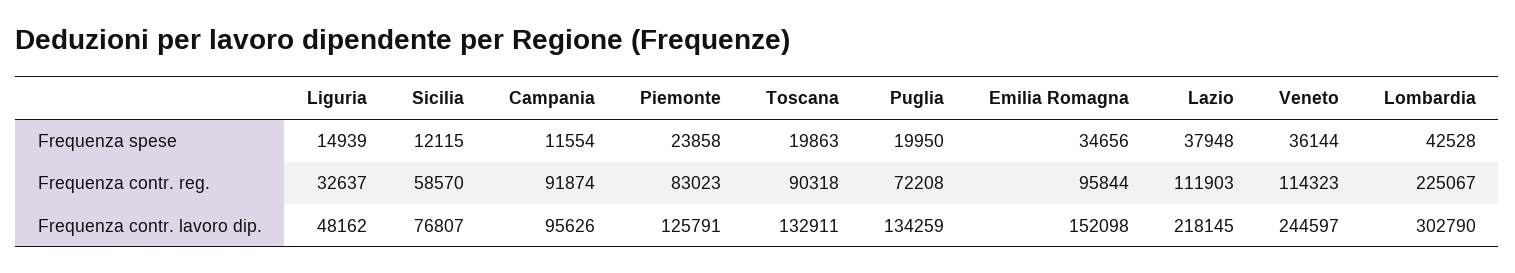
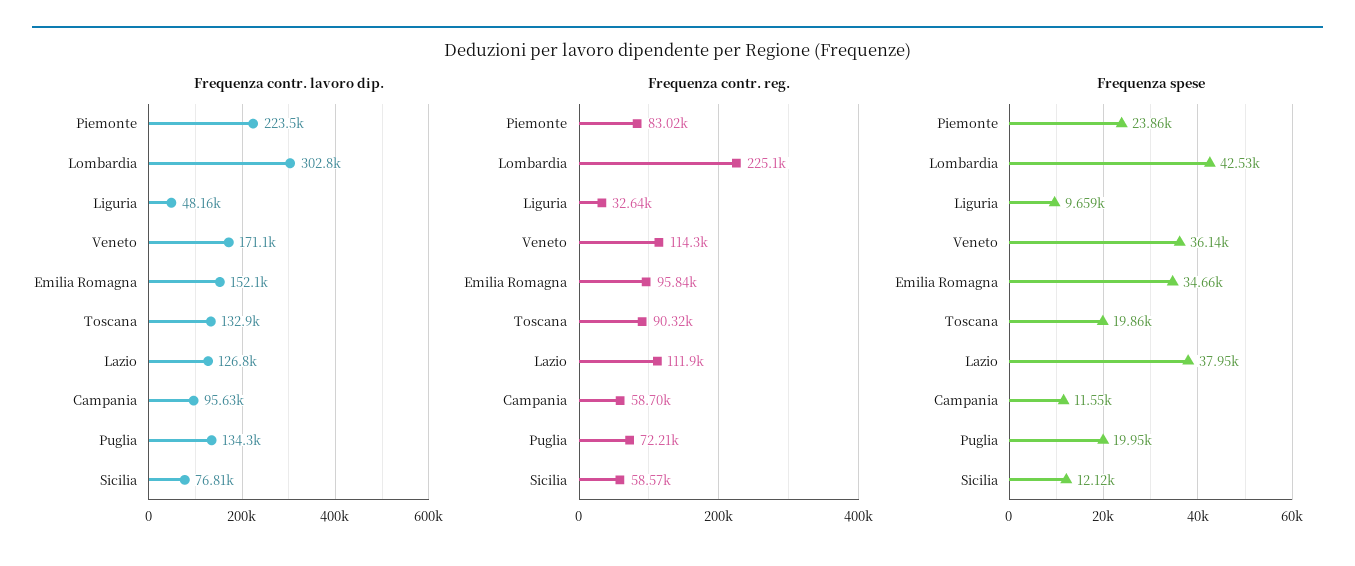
  {
    "Frequenza spese": {
-     "Liguria": 14939,
+     "Liguria": 9659,
      "Sicilia": 12115,
      "Campania": 11554,
      "Piemonte": 23858,
      "Toscana": 19863,
      "Puglia": 19950,
      "Emilia Romagna": 34656,
      "Lazio": 37948,
      "Veneto": 36144,
      "Lombardia": 42528
    },
    "Frequenza contr. reg.": {
      "Liguria": 32637,
      "Sicilia": 58570,
-     "Campania": 91874,
+     "Campania": 58700,
      "Piemonte": 83023,
      "Toscana": 90318,
      "Puglia": 72208,
      "Emilia Romagna": 95844,
      "Lazio": 111903,
      "Veneto": 114323,
      "Lombardia": 225067
    },
    "Frequenza contr. lavoro dip.": {
      "Liguria": 48162,
      "Sicilia": 76807,
      "Campania": 95626,
-     "Piemonte": 125791,
+     "Piemonte": 223500,
      "Toscana": 132911,
      "Puglia": 134259,
      "Emilia Romagna": 152098,
-     "Lazio": 218145,
+     "Lazio": 126800,
-     "Veneto": 244597,
+     "Veneto": 171100,
      "Lombardia": 302790
    }
  }

